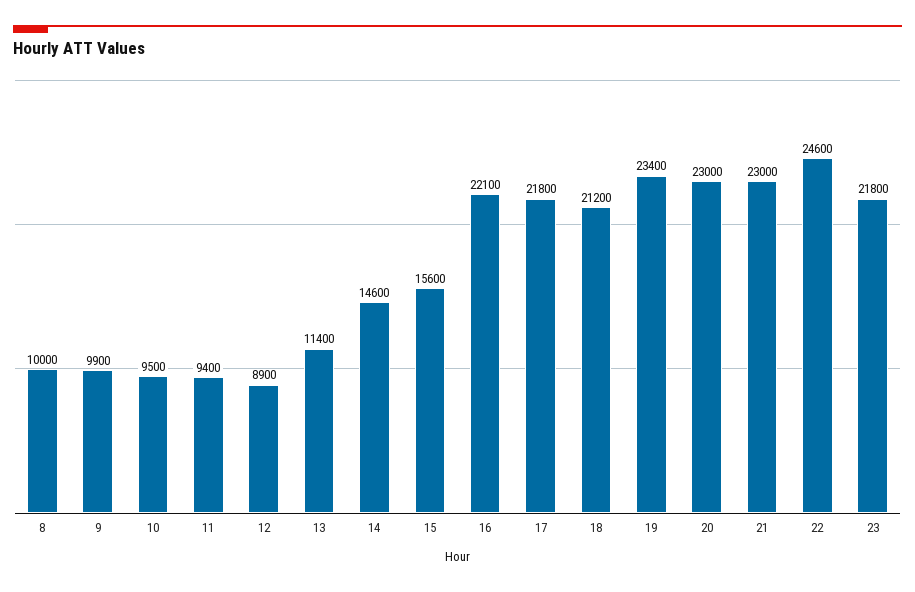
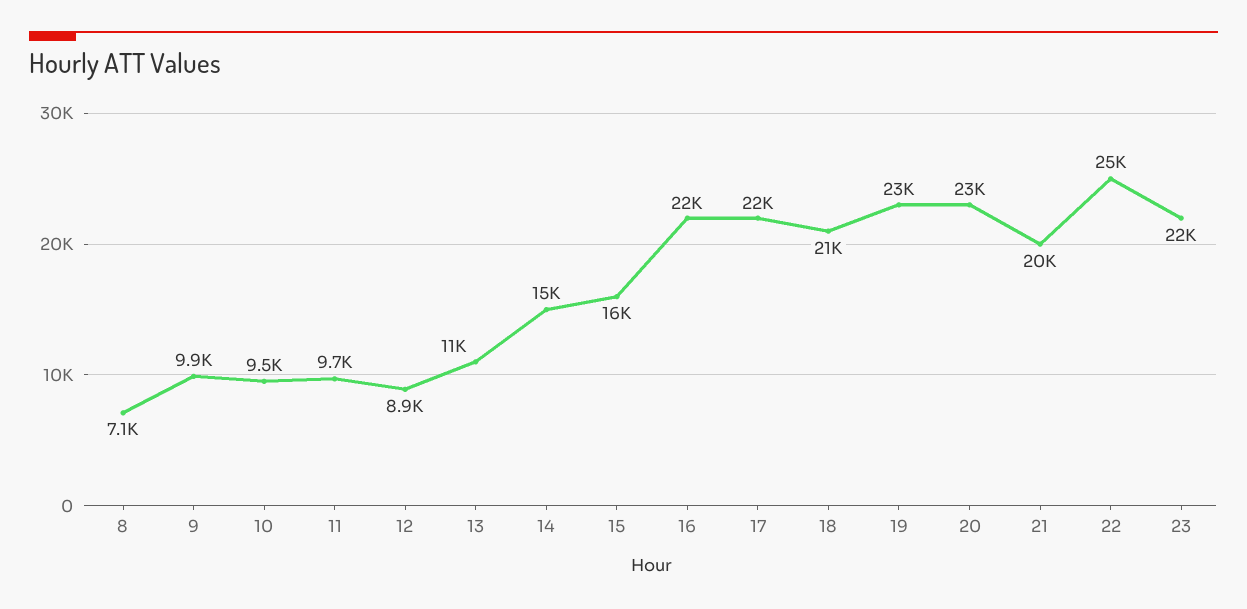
  {
-   "8": 10000,
+   "8": 7100,
    "9": 9900,
    "10": 9500,
-   "11": 9400,
+   "11": 9700,
    "12": 8900,
    "13": 11400,
    "14": 14600,
    "15": 15600,
    "16": 22100,
    "17": 21800,
    "18": 21200,
    "19": 23400,
    "20": 23000,
-   "21": 23000,
+   "21": 20000,
    "22": 24600,
    "23": 21800
  }

